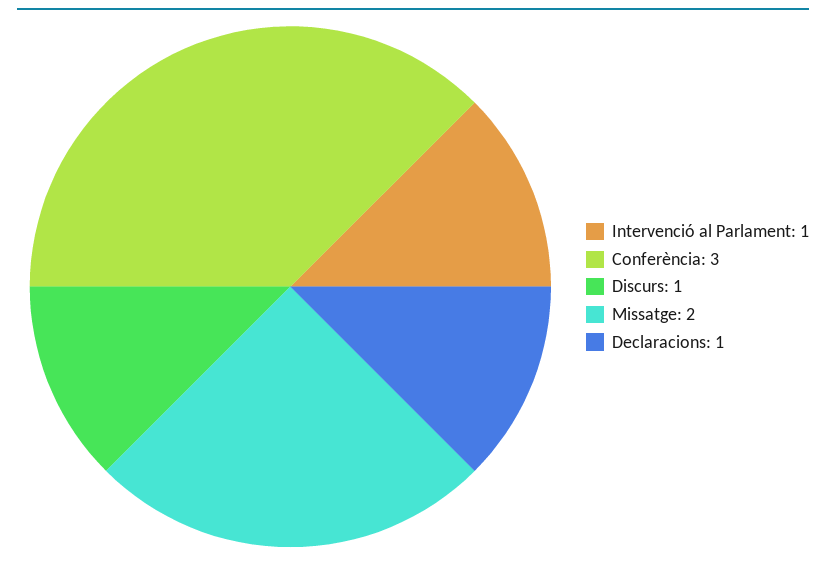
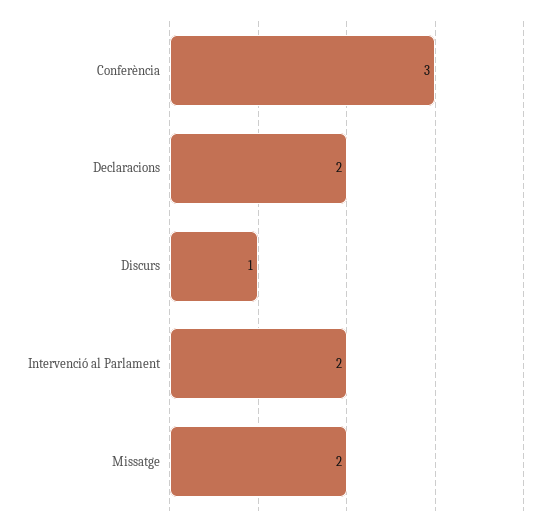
  {
-   "Intervenció al Parlament": 1,
+   "Intervenció al Parlament": 2,
    "Conferència": 3,
    "Discurs": 1,
    "Missatge": 2,
-   "Declaracions": 1
+   "Declaracions": 2
  }

